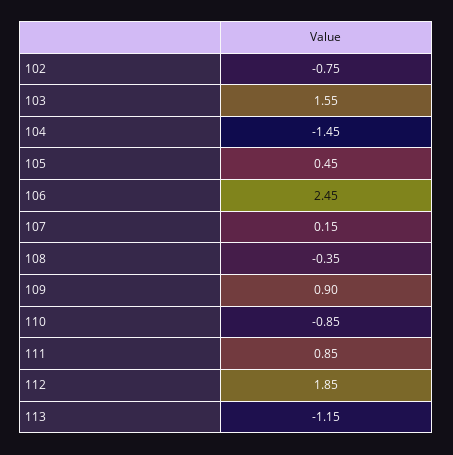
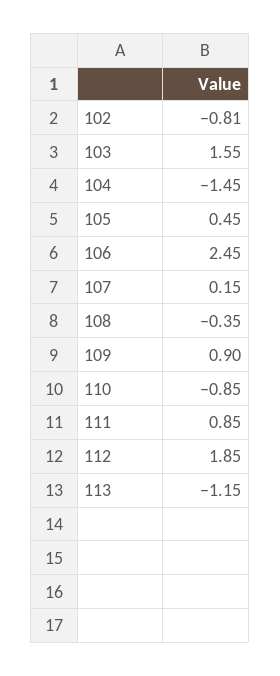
  {
-   "102": -0.75,
+   "102": -0.81,
    "103": 1.55,
    "104": -1.45,
    "105": 0.45,
    "106": 2.45,
    "107": 0.15,
    "108": -0.35,
    "109": 0.9,
    "110": -0.85,
    "111": 0.85,
    "112": 1.85,
    "113": -1.15
  }

